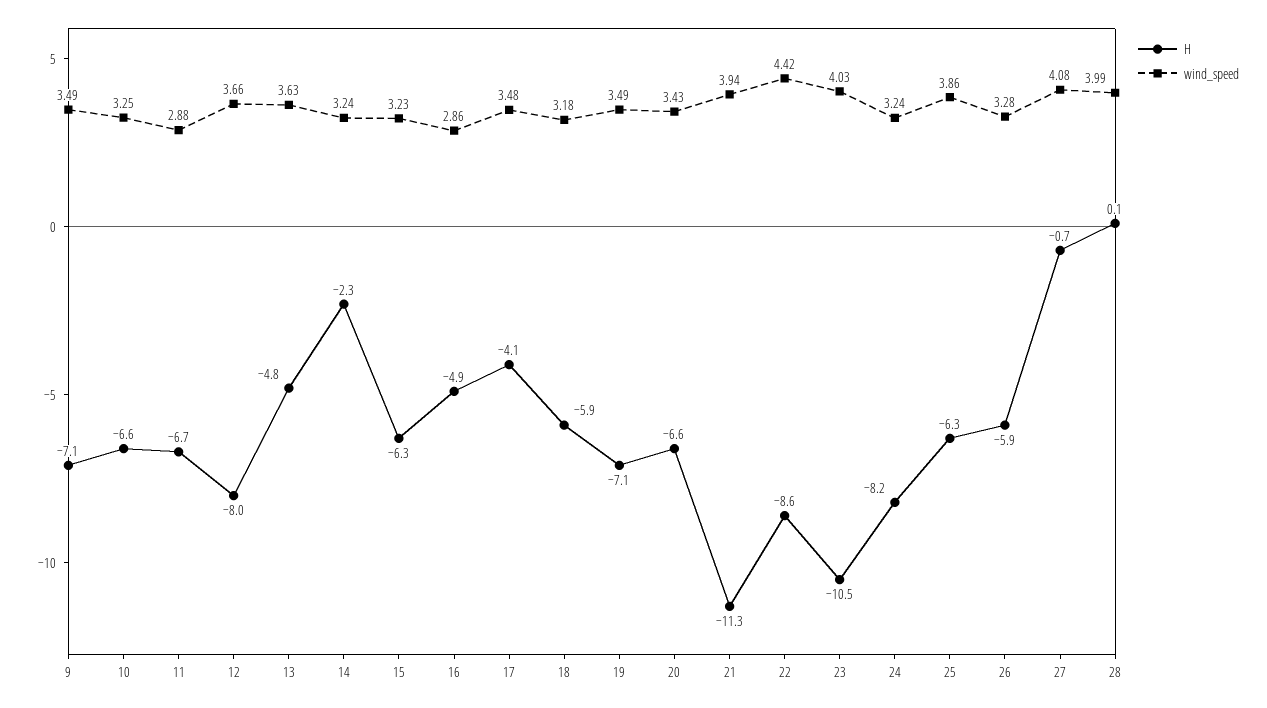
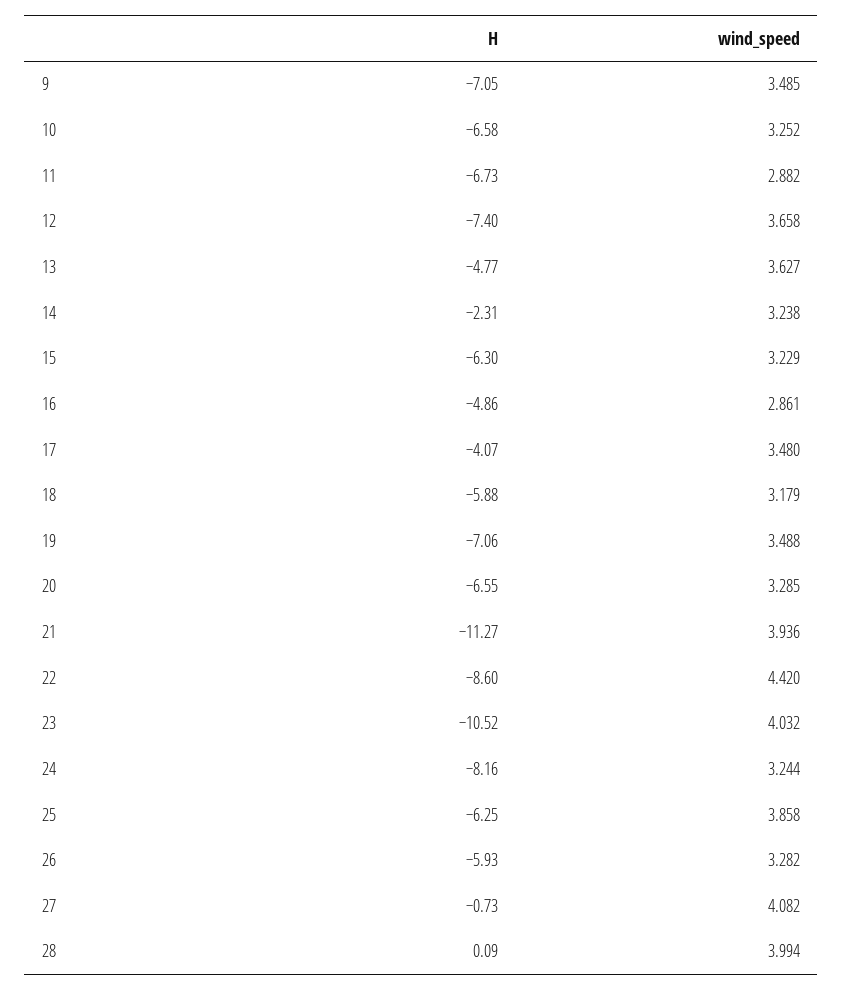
  {
    "H": {
      "9": -7.05,
      "10": -6.58,
      "11": -6.73,
-     "12": -8,
+     "12": -7.4,
      "13": -4.77,
      "14": -2.31,
      "15": -6.3,
      "16": -4.86,
      "17": -4.07,
      "18": -5.88,
      "19": -7.06,
      "20": -6.55,
      "21": -11.27,
      "22": -8.6,
      "23": -10.52,
      "24": -8.16,
      "25": -6.25,
      "26": -5.93,
      "27": -0.73,
      "28": 0.09
    },
    "wind_speed": {
      "9": 3.485,
      "10": 3.252,
      "11": 2.882,
      "12": 3.658,
      "13": 3.627,
      "14": 3.238,
      "15": 3.229,
      "16": 2.861,
      "17": 3.48,
      "18": 3.179,
      "19": 3.488,
-     "20": 3.43,
+     "20": 3.285,
      "21": 3.936,
      "22": 4.42,
      "23": 4.032,
      "24": 3.244,
      "25": 3.858,
      "26": 3.282,
      "27": 4.082,
      "28": 3.994
    }
  }

